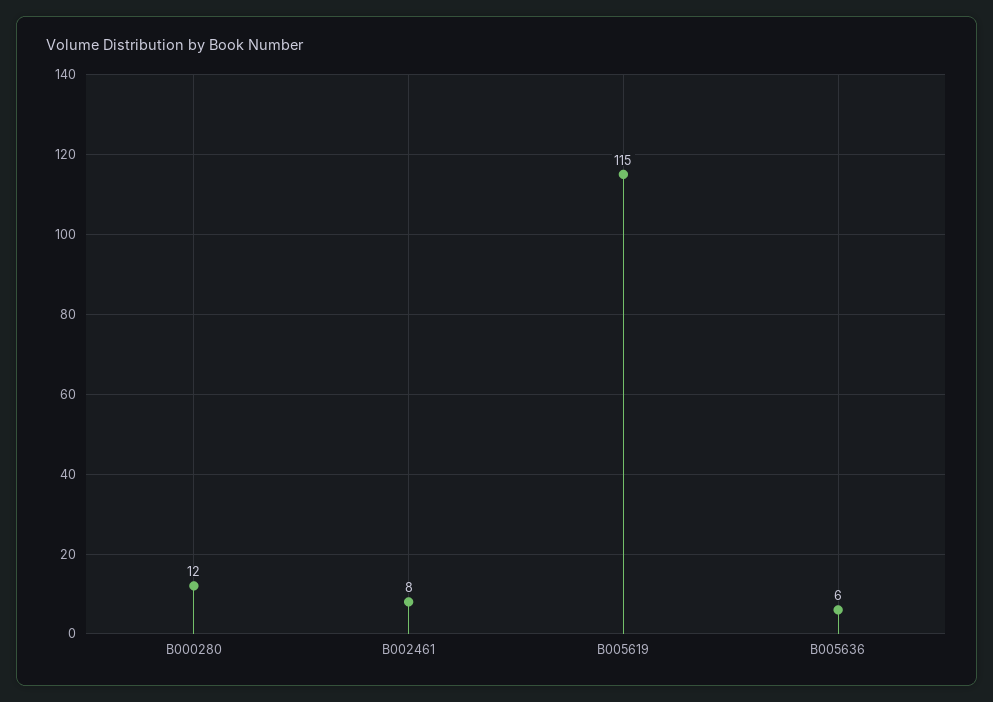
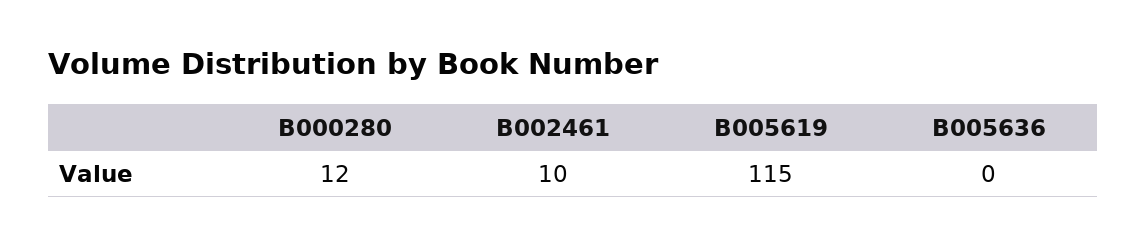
  {
    "B000280": 12,
-   "B002461": 8,
+   "B002461": 10,
    "B005619": 115,
-   "B005636": 6
+   "B005636": 0
  }

